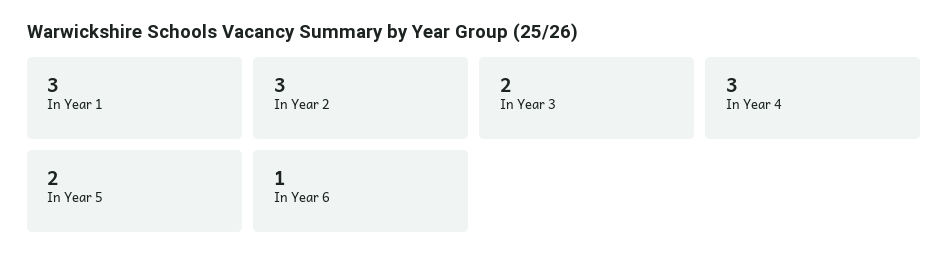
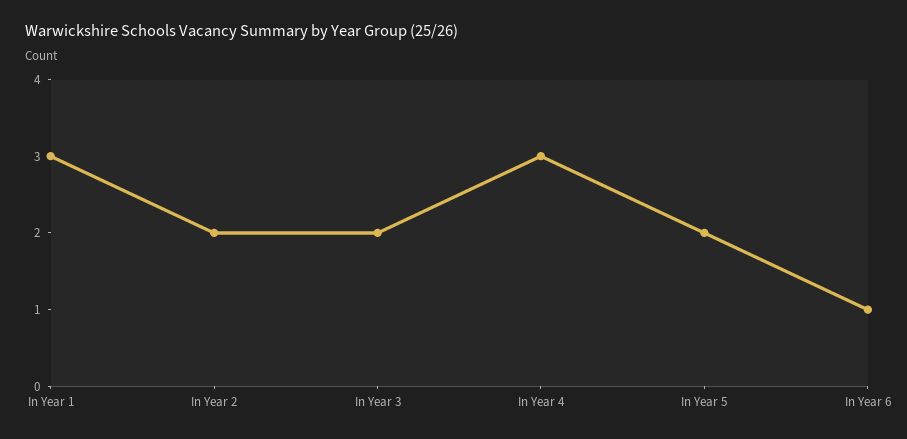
  {
    "In Year 1": 3,
-   "In Year 2": 3,
+   "In Year 2": 2,
    "In Year 3": 2,
    "In Year 4": 3,
    "In Year 5": 2,
    "In Year 6": 1
  }

